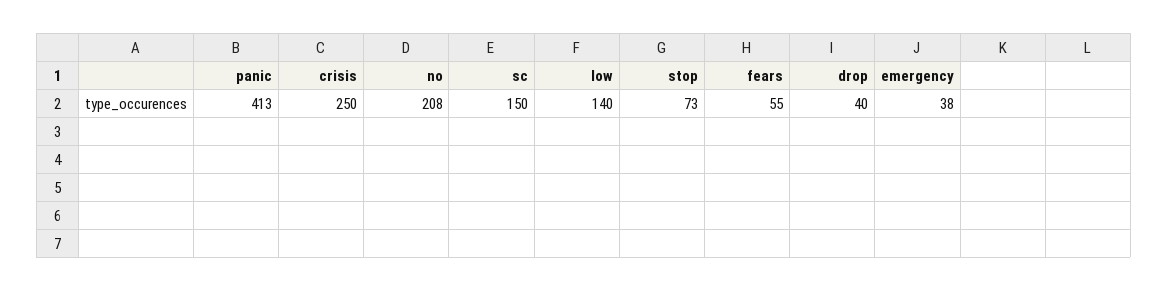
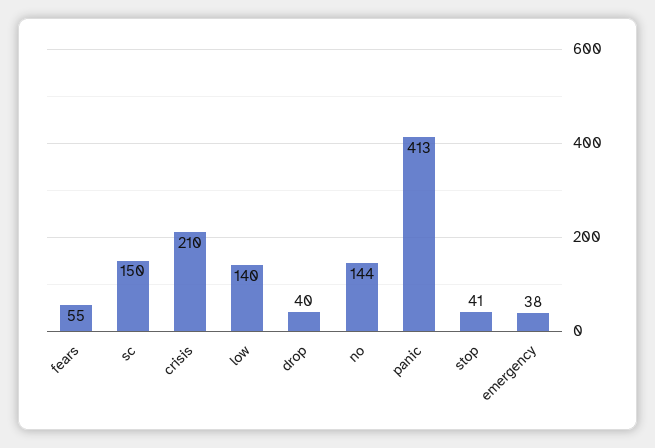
  {
    "panic": 413,
-   "crisis": 250,
+   "crisis": 210,
-   "no": 208,
+   "no": 144,
    "sc": 150,
    "low": 140,
-   "stop": 73,
+   "stop": 41,
    "fears": 55,
    "drop": 40,
    "emergency": 38
  }

